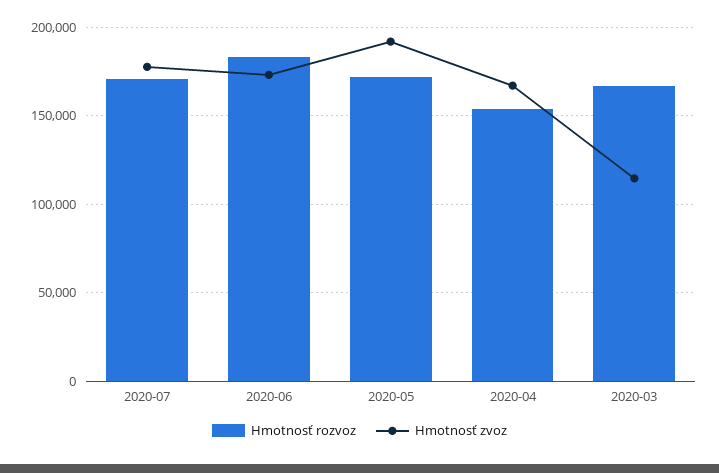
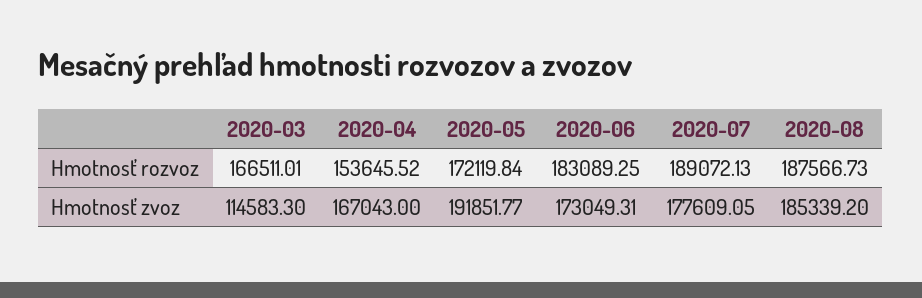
  {
    "Hmotnosť rozvoz": {
-     "2020-07": 170000,
+     "2020-07": 189072.13,
      "2020-06": 183089.25,
      "2020-05": 172119.84,
      "2020-04": 153645.52,
-     "2020-03": 166511.01
+     "2020-03": 166511.01,
+     "2020-08": 187566.73
    },
    "Hmotnosť zvoz": {
      "2020-07": 177609.05,
      "2020-06": 173049.31,
      "2020-05": 191851.77,
      "2020-04": 167043,
-     "2020-03": 114583.3
+     "2020-03": 114583.3,
+     "2020-08": 185339.2
    }
  }

